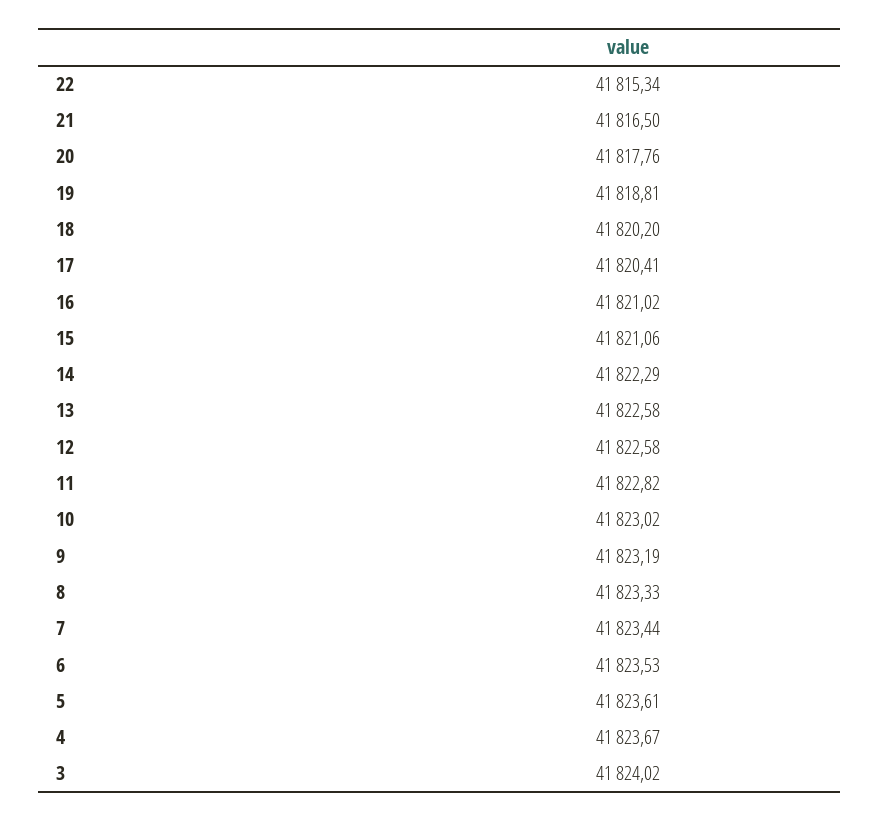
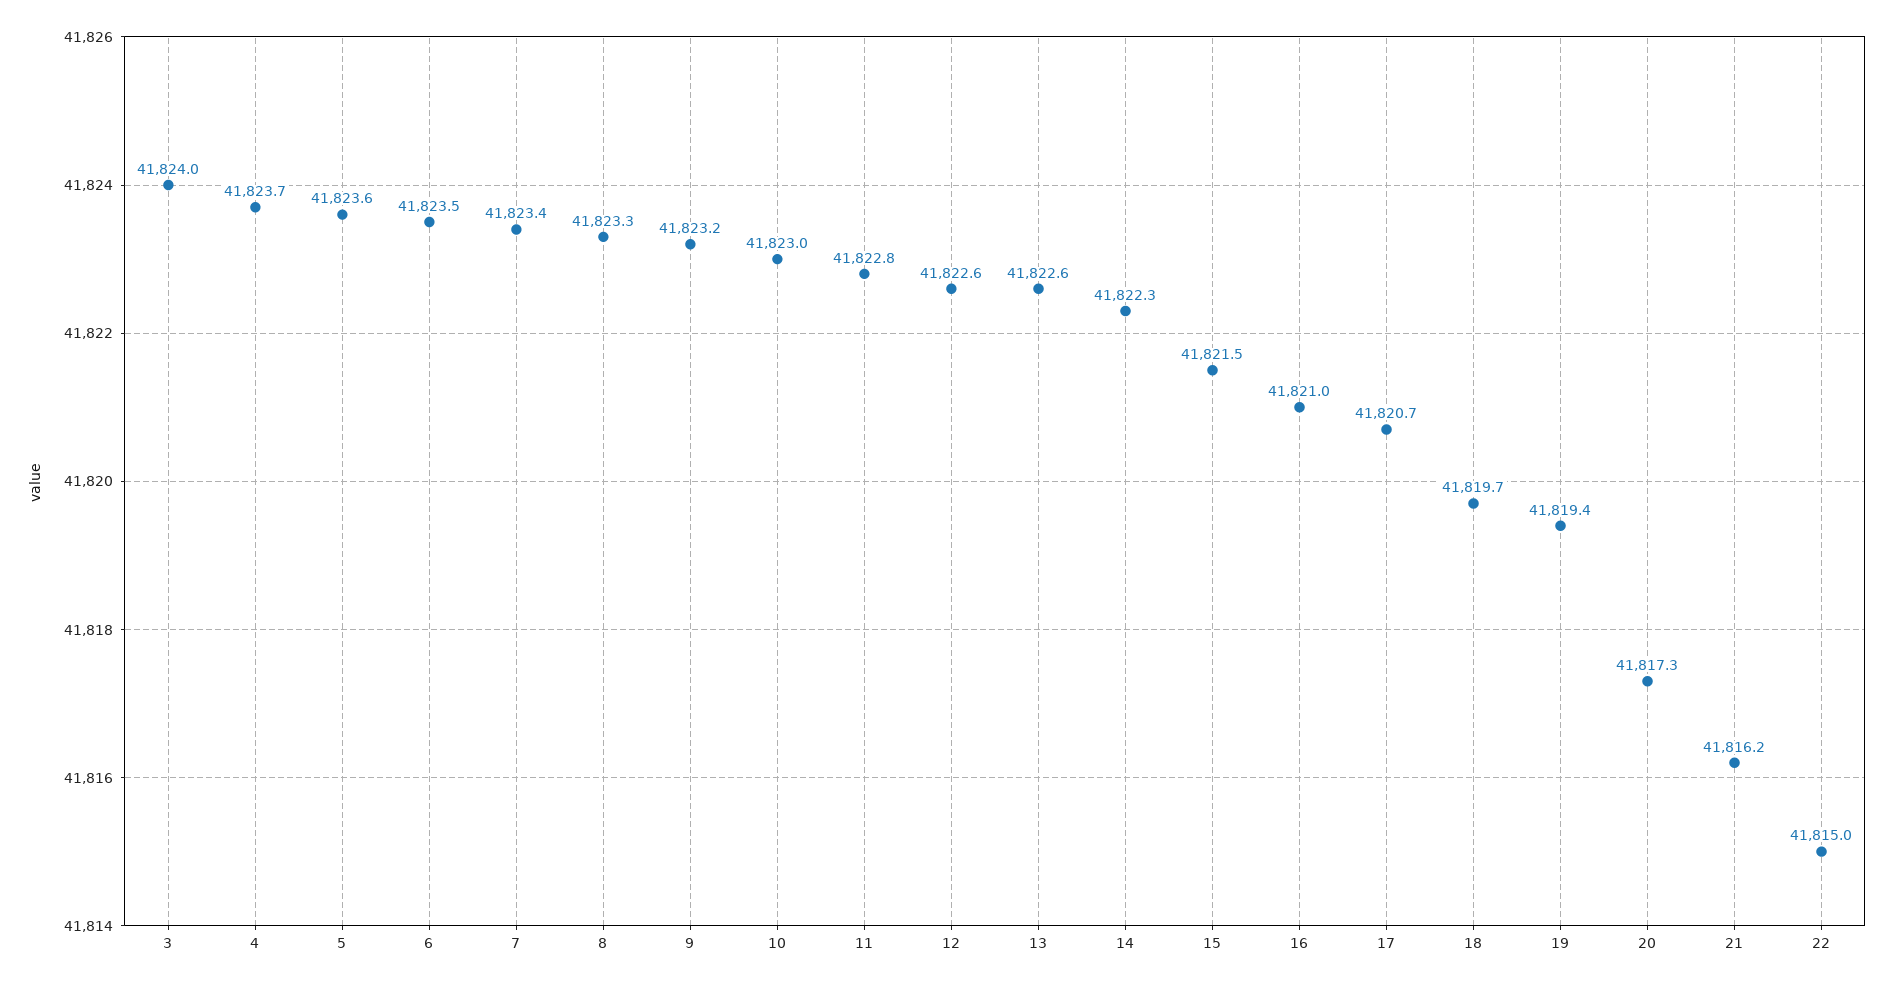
  {
-   "22": 41815.34,
+   "22": 41815,
-   "21": 41816.5,
+   "21": 41816.2,
-   "20": 41817.76,
+   "20": 41817.3,
-   "19": 41818.81,
+   "19": 41819.4,
-   "18": 41820.2,
+   "18": 41819.7,
-   "17": 41820.41,
+   "17": 41820.7,
    "16": 41821.02,
-   "15": 41821.06,
+   "15": 41821.5,
    "14": 41822.29,
    "13": 41822.58,
    "12": 41822.58,
    "11": 41822.82,
    "10": 41823.02,
    "9": 41823.19,
    "8": 41823.33,
    "7": 41823.44,
    "6": 41823.53,
    "5": 41823.61,
    "4": 41823.67,
    "3": 41824.02
  }

